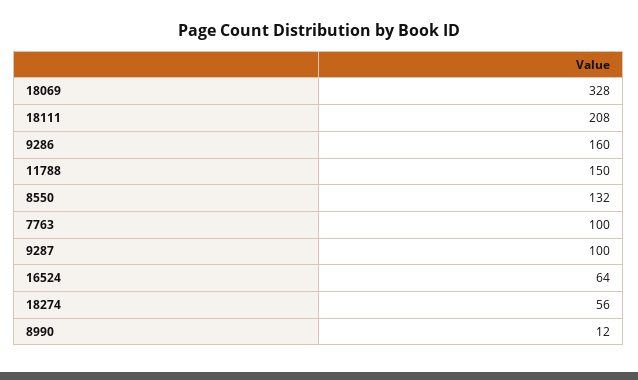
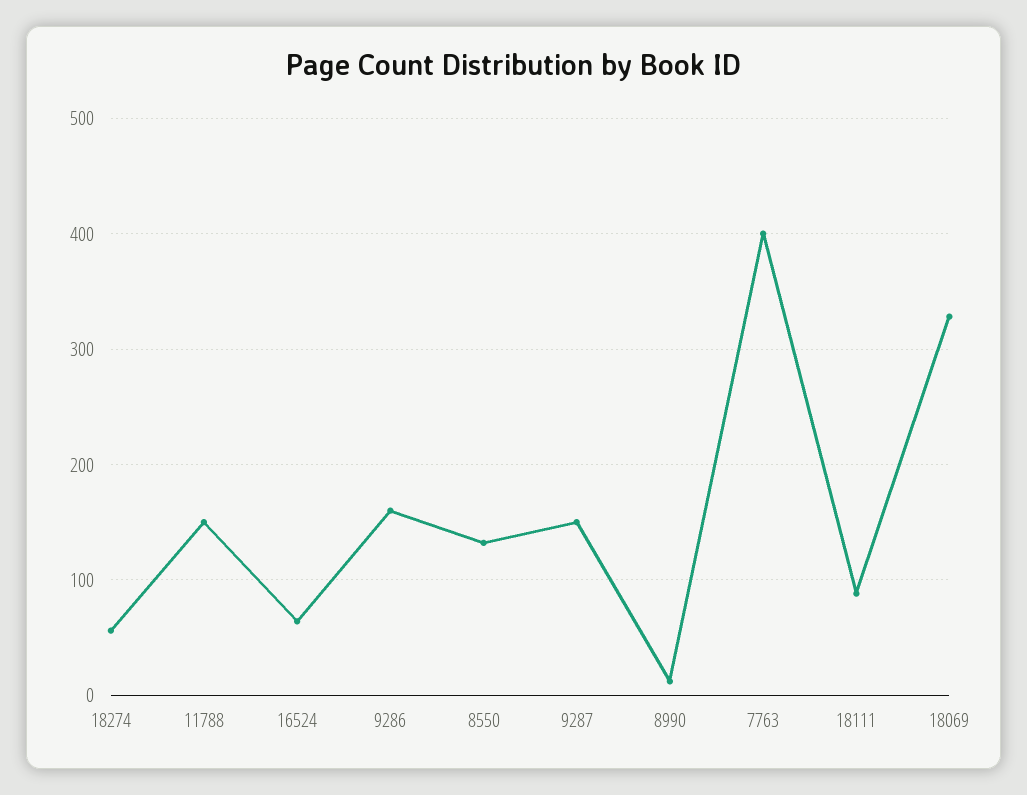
  {
    "18069": 328,
-   "18111": 208,
+   "18111": 90,
    "9286": 160,
    "11788": 150,
    "8550": 132,
-   "7763": 100,
+   "7763": 400,
-   "9287": 100,
+   "9287": 150,
    "16524": 64,
    "18274": 56,
    "8990": 12
  }

